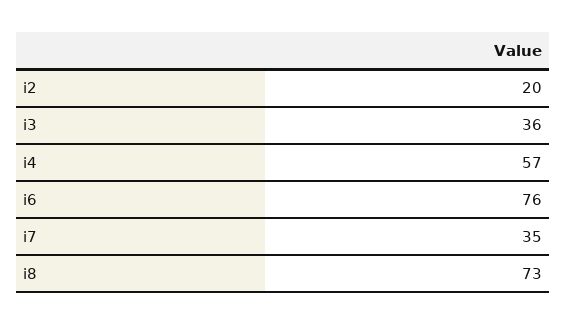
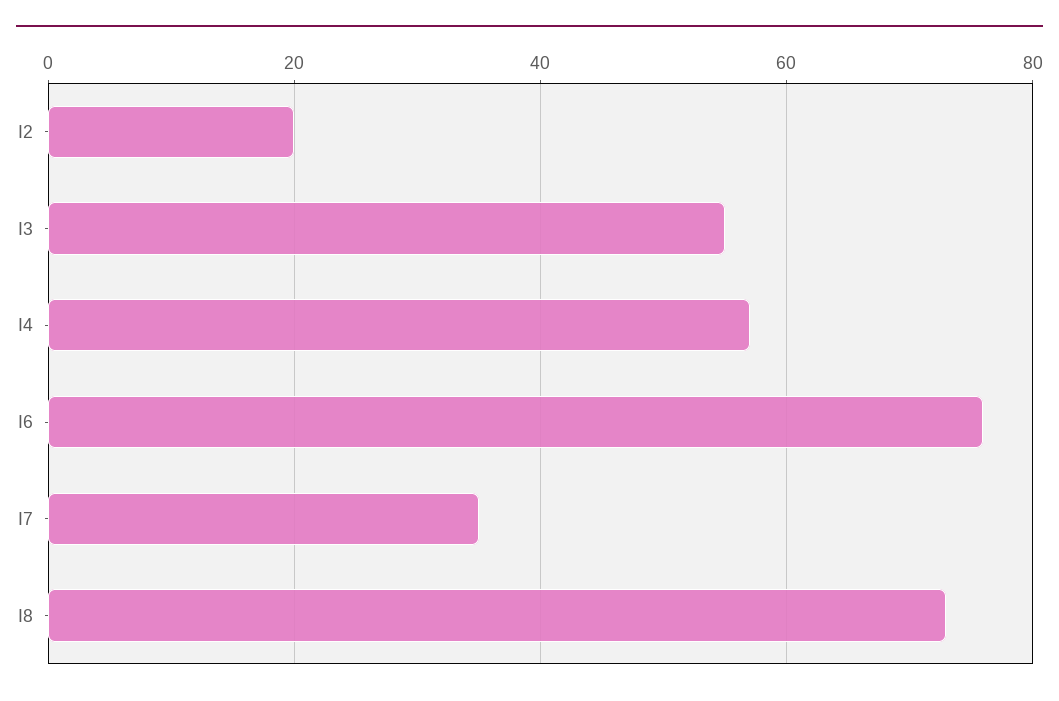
  {
    "i2": 20,
-   "i3": 36,
+   "i3": 55,
    "i4": 57,
    "i6": 76,
    "i7": 35,
    "i8": 73
  }

